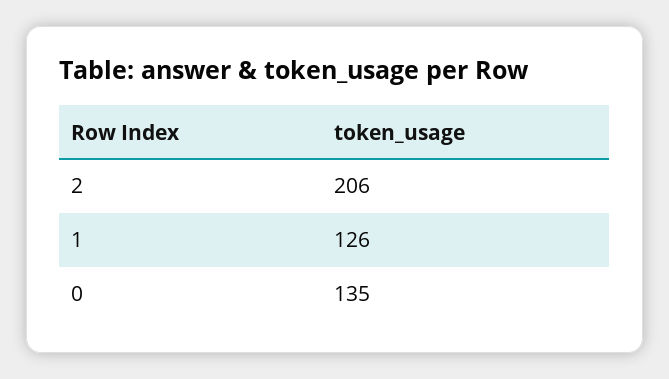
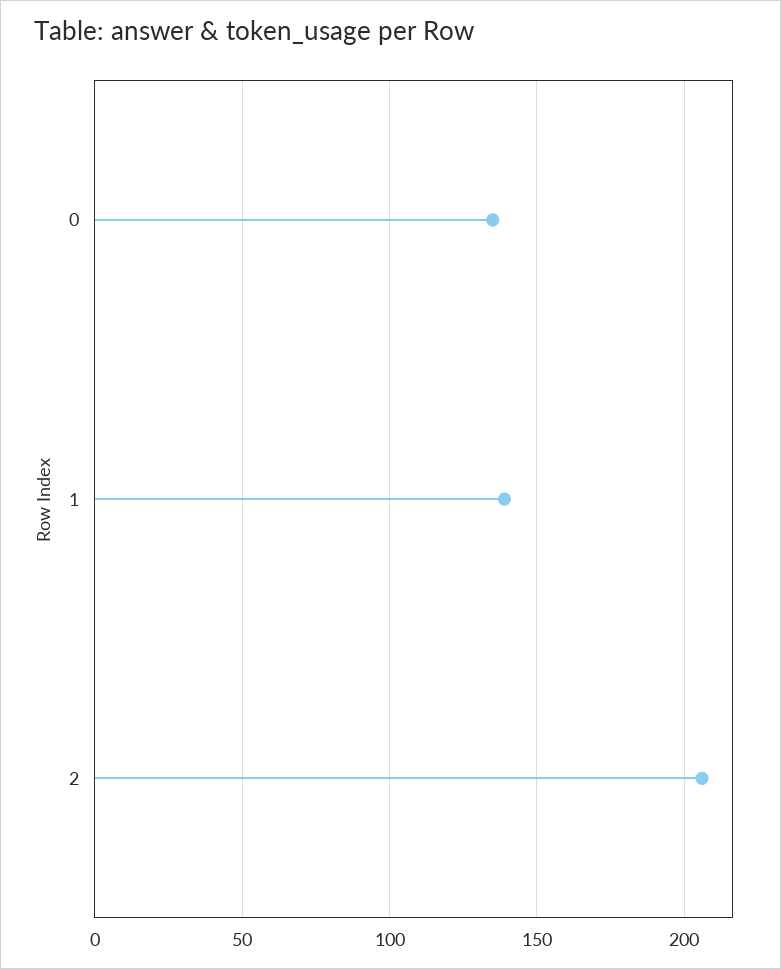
  {
    "2": 206,
-   "1": 126,
+   "1": 140,
    "0": 135
  }

